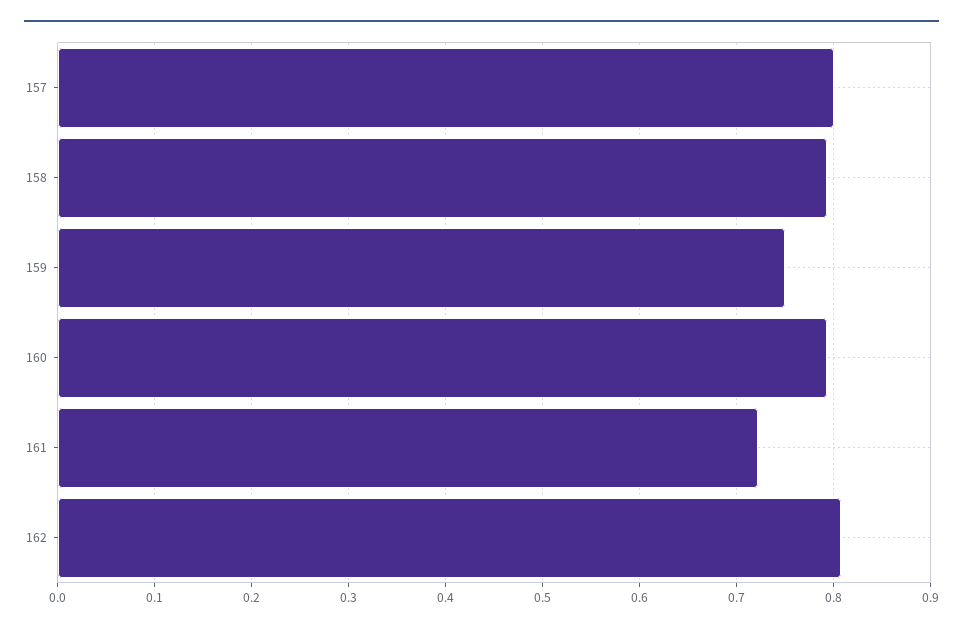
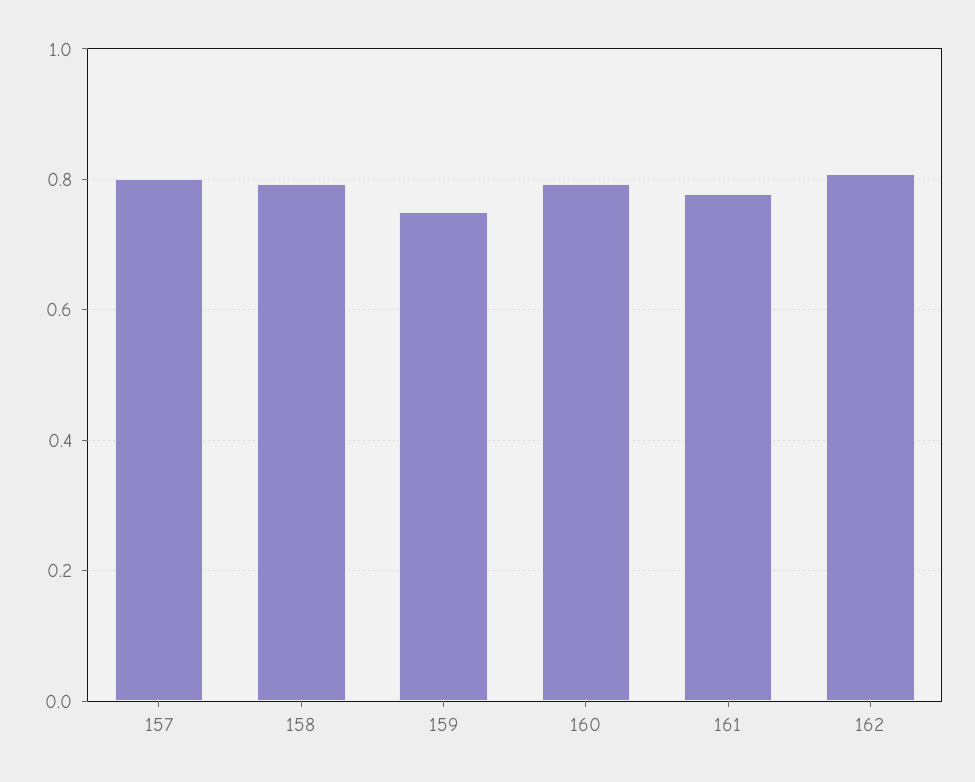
  {
    "157": 0.8,
    "158": 0.79,
    "159": 0.75,
    "160": 0.79,
-   "161": 0.72,
+   "161": 0.78,
    "162": 0.81
  }

